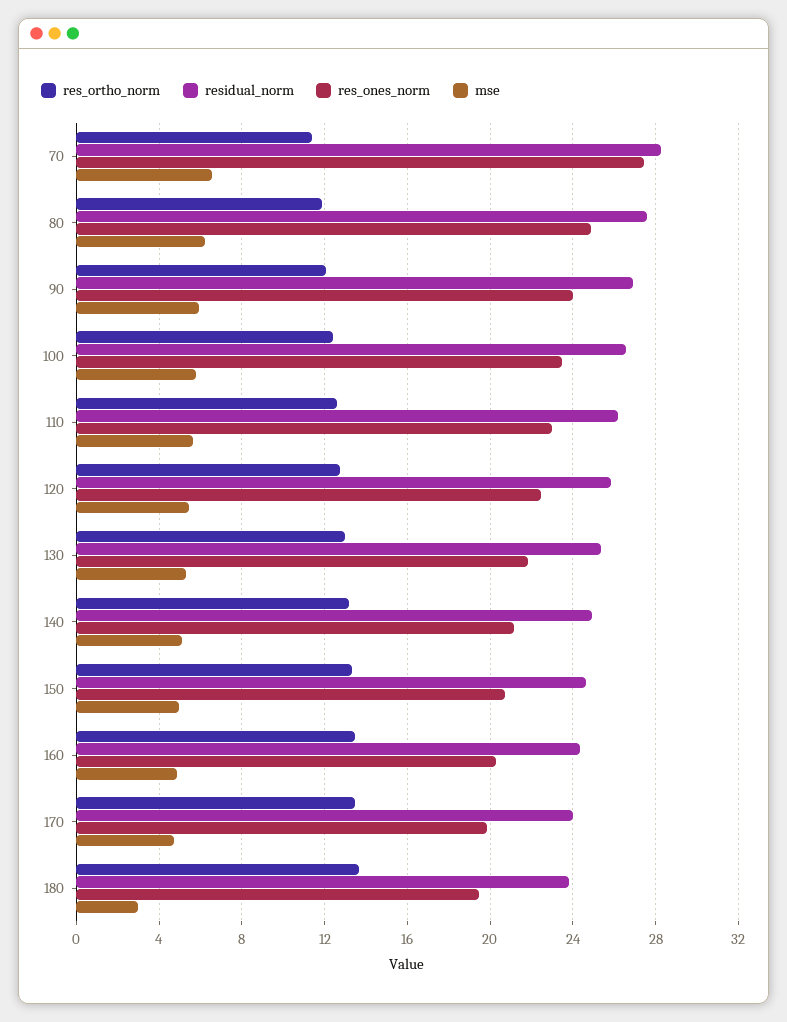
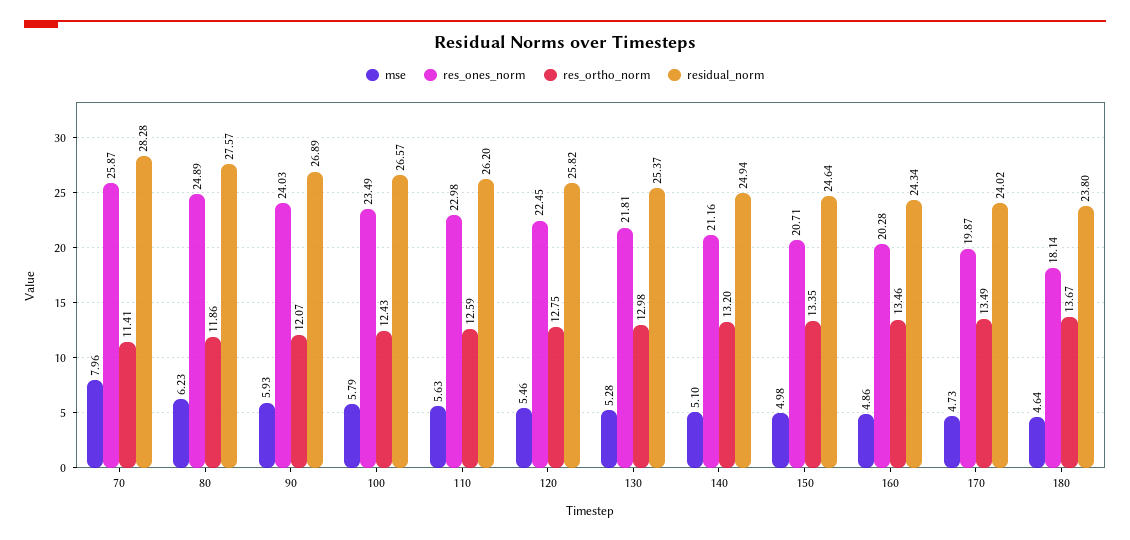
  {
    "res_ortho_norm": {
      "70": 11.41,
      "80": 11.86,
      "90": 12.07,
      "100": 12.43,
      "110": 12.59,
      "120": 12.75,
      "130": 12.98,
      "140": 13.2,
      "150": 13.35,
      "160": 13.46,
      "170": 13.49,
      "180": 13.67
    },
    "residual_norm": {
      "70": 28.28,
      "80": 27.57,
      "90": 26.89,
      "100": 26.57,
      "110": 26.2,
      "120": 25.82,
      "130": 25.37,
      "140": 24.94,
      "150": 24.64,
      "160": 24.34,
      "170": 24.02,
      "180": 23.8
    },
    "res_ones_norm": {
-     "70": 27.5,
+     "70": 25.87,
      "80": 24.89,
      "90": 24.03,
      "100": 23.49,
      "110": 22.98,
      "120": 22.45,
      "130": 21.81,
      "140": 21.16,
      "150": 20.71,
      "160": 20.28,
      "170": 19.87,
-     "180": 19.5
+     "180": 18.14
    },
    "mse": {
-     "70": 6.5,
+     "70": 7.96,
      "80": 6.23,
      "90": 5.93,
      "100": 5.79,
      "110": 5.63,
      "120": 5.46,
      "130": 5.28,
      "140": 5.1,
      "150": 4.98,
      "160": 4.86,
      "170": 4.73,
-     "180": 3
+     "180": 4.64
    }
  }

